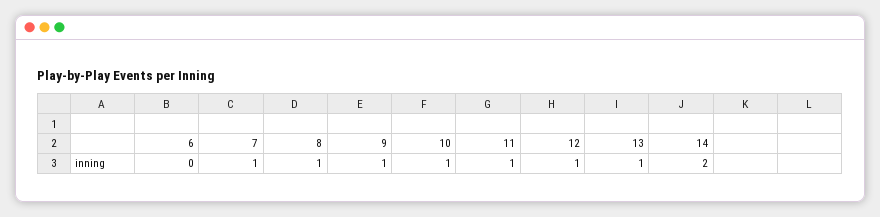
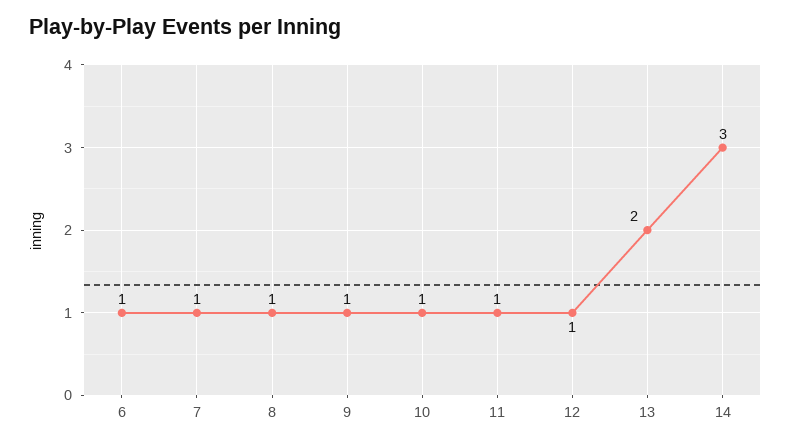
  {
-   "6": 0,
+   "6": 1,
    "7": 1,
    "8": 1,
    "9": 1,
    "10": 1,
    "11": 1,
    "12": 1,
-   "13": 1,
+   "13": 2,
-   "14": 2
+   "14": 3
  }

